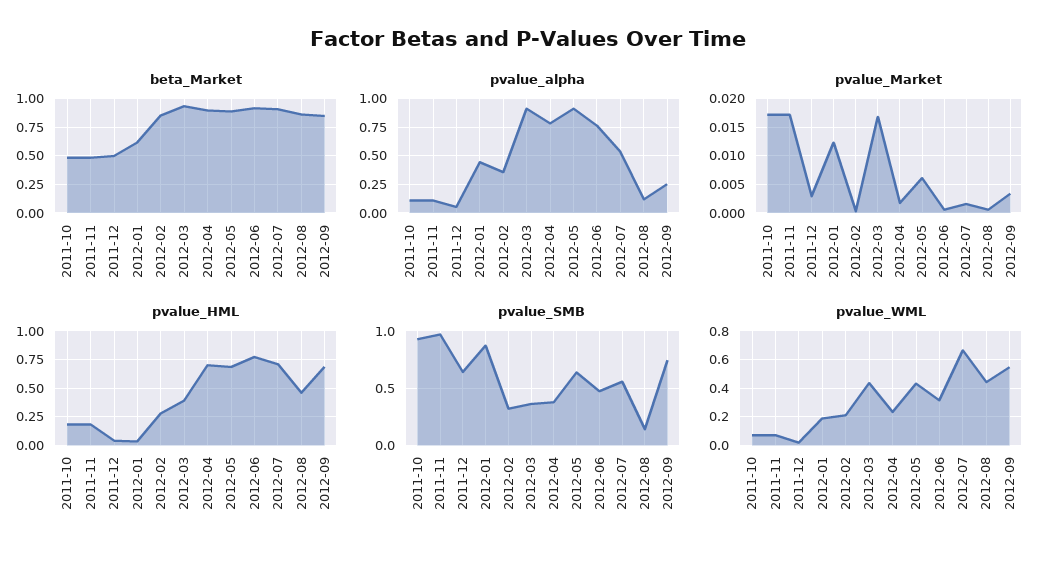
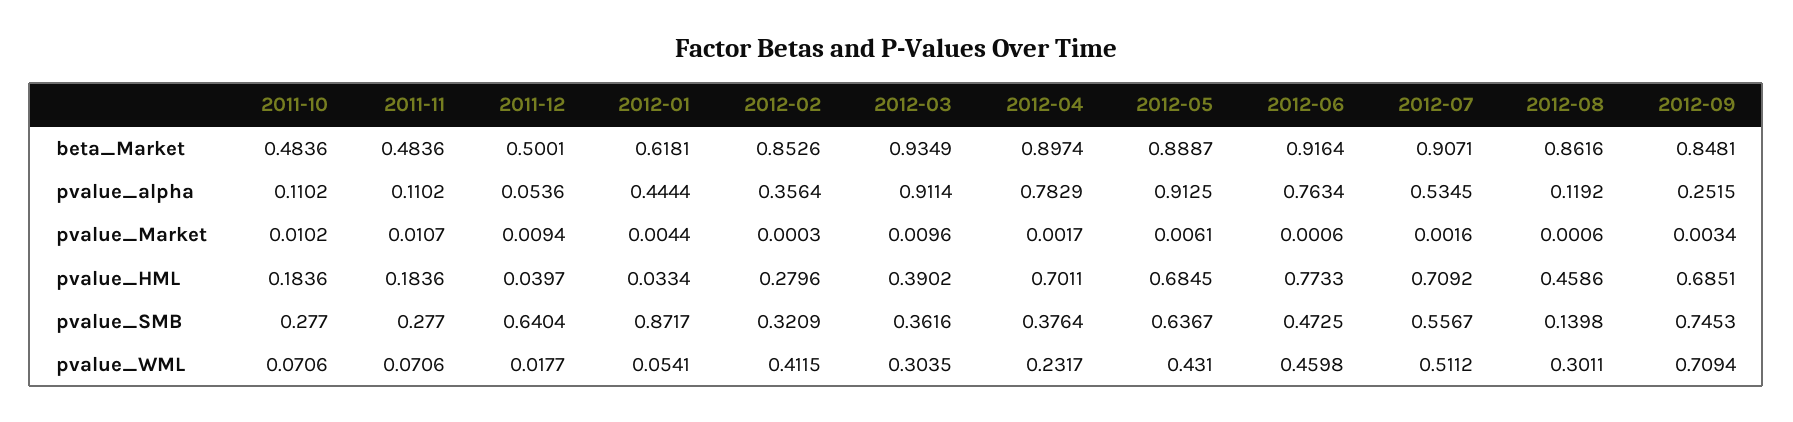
  {
    "beta_Market": {
      "2011-10": 0.4836,
      "2011-11": 0.4836,
      "2011-12": 0.5001,
      "2012-01": 0.6181,
      "2012-02": 0.8526,
      "2012-03": 0.9349,
      "2012-04": 0.8974,
      "2012-05": 0.8887,
      "2012-06": 0.9164,
      "2012-07": 0.9071,
      "2012-08": 0.8616,
      "2012-09": 0.8481
    },
    "pvalue_alpha": {
      "2011-10": 0.1102,
      "2011-11": 0.1102,
      "2011-12": 0.0536,
      "2012-01": 0.4444,
      "2012-02": 0.3564,
      "2012-03": 0.9114,
      "2012-04": 0.7829,
      "2012-05": 0.9125,
      "2012-06": 0.7634,
      "2012-07": 0.5345,
      "2012-08": 0.1192,
      "2012-09": 0.2515
    },
    "pvalue_Market": {
-     "2011-10": 0.0175,
+     "2011-10": 0.0102,
-     "2011-11": 0.0175,
+     "2011-11": 0.0107,
-     "2011-12": 0.0025,
+     "2011-12": 0.0094,
-     "2012-01": 0.0125,
+     "2012-01": 0.0044,
      "2012-02": 0.0003,
-     "2012-03": 0.0175,
+     "2012-03": 0.0096,
      "2012-04": 0.0017,
      "2012-05": 0.0061,
      "2012-06": 0.0006,
      "2012-07": 0.0016,
      "2012-08": 0.0006,
      "2012-09": 0.0034
    },
    "pvalue_HML": {
      "2011-10": 0.1836,
      "2011-11": 0.1836,
      "2011-12": 0.0397,
      "2012-01": 0.0334,
      "2012-02": 0.2796,
      "2012-03": 0.3902,
      "2012-04": 0.7011,
      "2012-05": 0.6845,
      "2012-06": 0.7733,
      "2012-07": 0.7092,
      "2012-08": 0.4586,
      "2012-09": 0.6851
    },
    "pvalue_SMB": {
-     "2011-10": 0.9,
+     "2011-10": 0.277,
-     "2011-11": 1,
+     "2011-11": 0.277,
      "2011-12": 0.6404,
      "2012-01": 0.8717,
      "2012-02": 0.3209,
      "2012-03": 0.3616,
      "2012-04": 0.3764,
      "2012-05": 0.6367,
      "2012-06": 0.4725,
      "2012-07": 0.5567,
      "2012-08": 0.1398,
      "2012-09": 0.7453
    },
    "pvalue_WML": {
      "2011-10": 0.0706,
      "2011-11": 0.0706,
      "2011-12": 0.0177,
-     "2012-01": 0.2,
+     "2012-01": 0.0541,
-     "2012-02": 0.2,
+     "2012-02": 0.4115,
-     "2012-03": 0.45,
+     "2012-03": 0.3035,
      "2012-04": 0.2317,
      "2012-05": 0.431,
-     "2012-06": 0.3,
+     "2012-06": 0.4598,
-     "2012-07": 0.65,
+     "2012-07": 0.5112,
-     "2012-08": 0.45,
+     "2012-08": 0.3011,
-     "2012-09": 0.55
+     "2012-09": 0.7094
    }
  }

